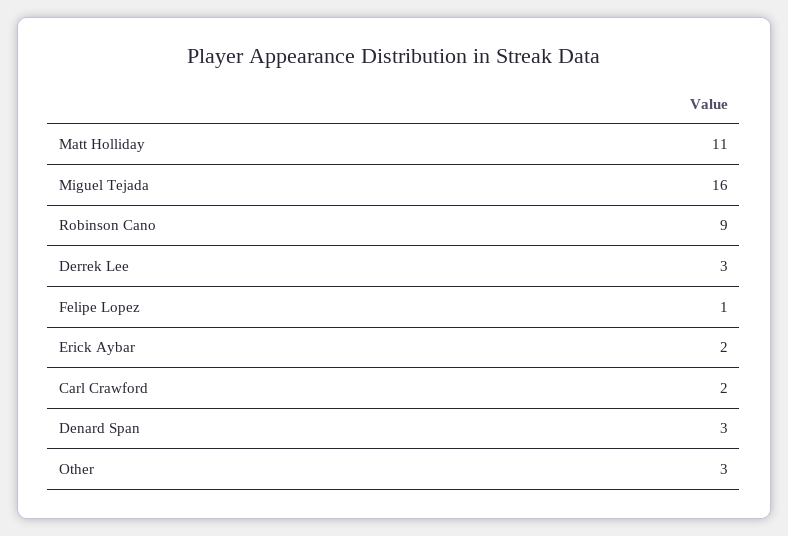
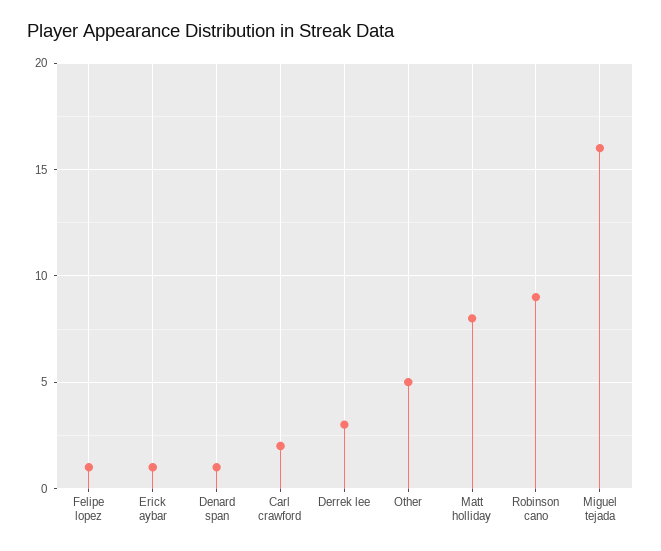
  {
-   "Matt Holliday": 11,
+   "Matt Holliday": 8,
    "Miguel Tejada": 16,
    "Robinson Cano": 9,
    "Derrek Lee": 3,
    "Felipe Lopez": 1,
-   "Erick Aybar": 2,
+   "Erick Aybar": 1,
    "Carl Crawford": 2,
-   "Denard Span": 3,
+   "Denard Span": 1,
-   "Other": 3
+   "Other": 5
  }

